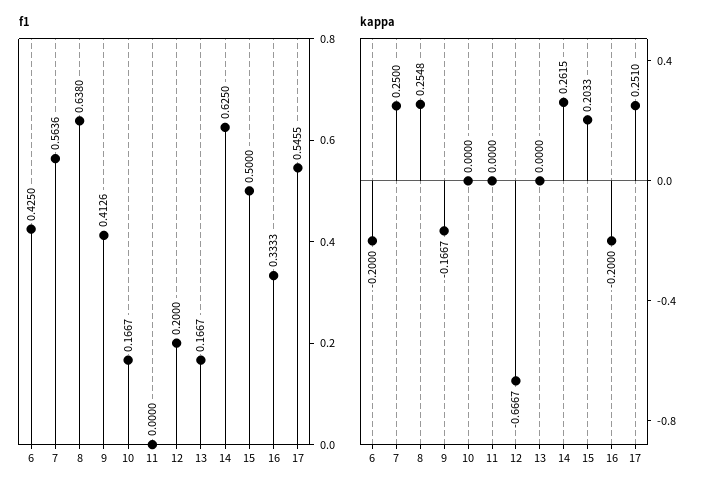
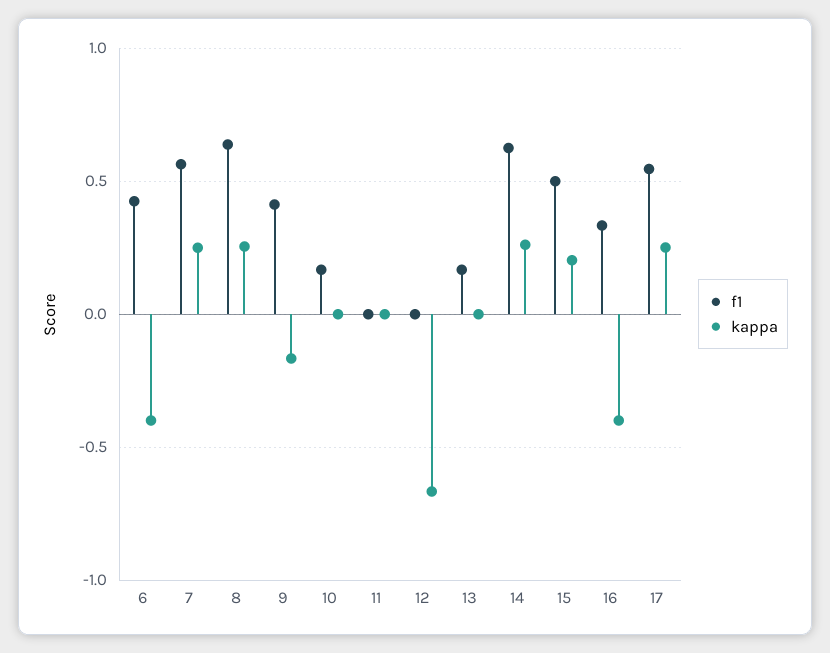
  {
    "f1": {
      "6": 0.425,
      "7": 0.5636,
      "8": 0.638,
      "9": 0.4126,
      "10": 0.1667,
      "11": 0,
-     "12": 0.2,
+     "12": 0,
      "13": 0.1667,
      "14": 0.625,
      "15": 0.5,
      "16": 0.3333,
      "17": 0.5455
    },
    "kappa": {
-     "6": -0.2,
+     "6": -0.4,
      "7": 0.25,
      "8": 0.2548,
      "9": -0.1667,
      "10": 0,
      "11": 0,
      "12": -0.6667,
      "13": 0,
      "14": 0.2615,
      "15": 0.2033,
-     "16": -0.2,
+     "16": -0.4,
      "17": 0.251
    }
  }

